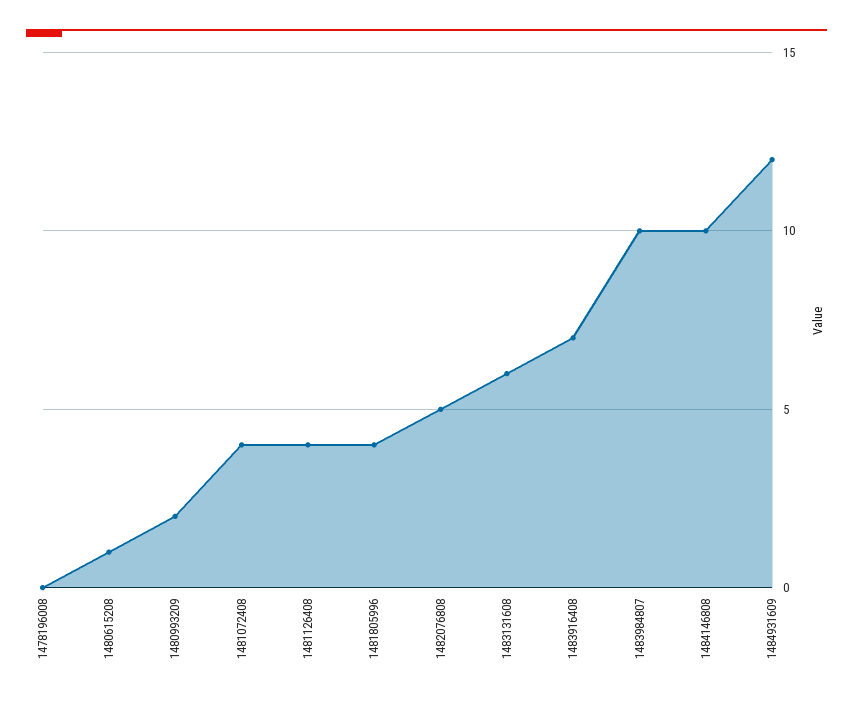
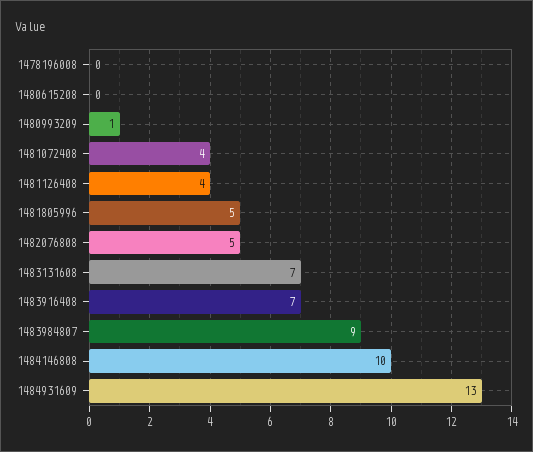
  {
    "1478196008": 0,
-   "1480615208": 1,
+   "1480615208": 0,
-   "1480993209": 2,
+   "1480993209": 1,
    "1481072408": 4,
    "1481126408": 4,
-   "1481805996": 4,
+   "1481805996": 5,
    "1482076808": 5,
-   "1483131608": 6,
+   "1483131608": 7,
    "1483916408": 7,
-   "1483984807": 10,
+   "1483984807": 9,
    "1484146808": 10,
-   "1484931609": 12
+   "1484931609": 13
  }

